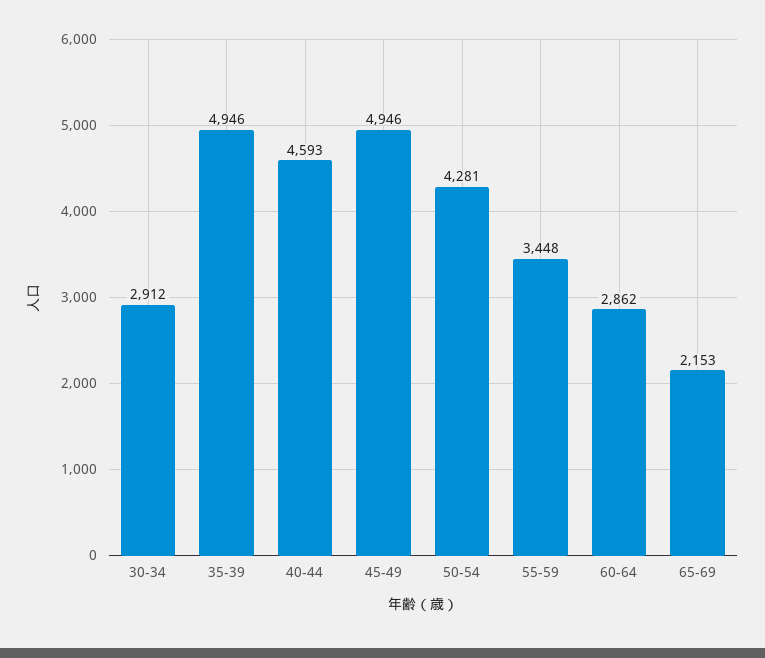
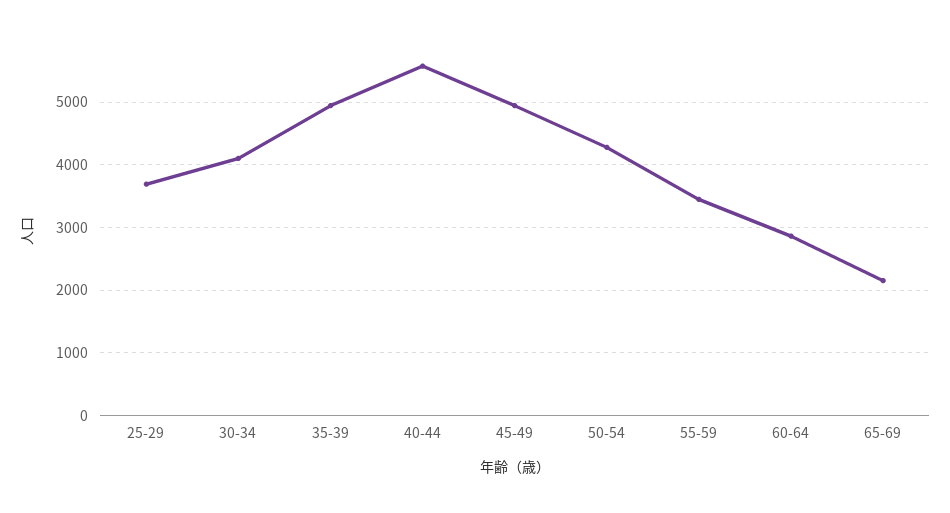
  {
-   "30-34": 2912,
+   "30-34": 4100,
    "35-39": 4946,
-   "40-44": 4593,
+   "40-44": 5600,
    "45-49": 4946,
    "50-54": 4281,
    "55-59": 3448,
    "60-64": 2862,
-   "65-69": 2153
+   "65-69": 2153,
+   "25-29": 3700
  }

